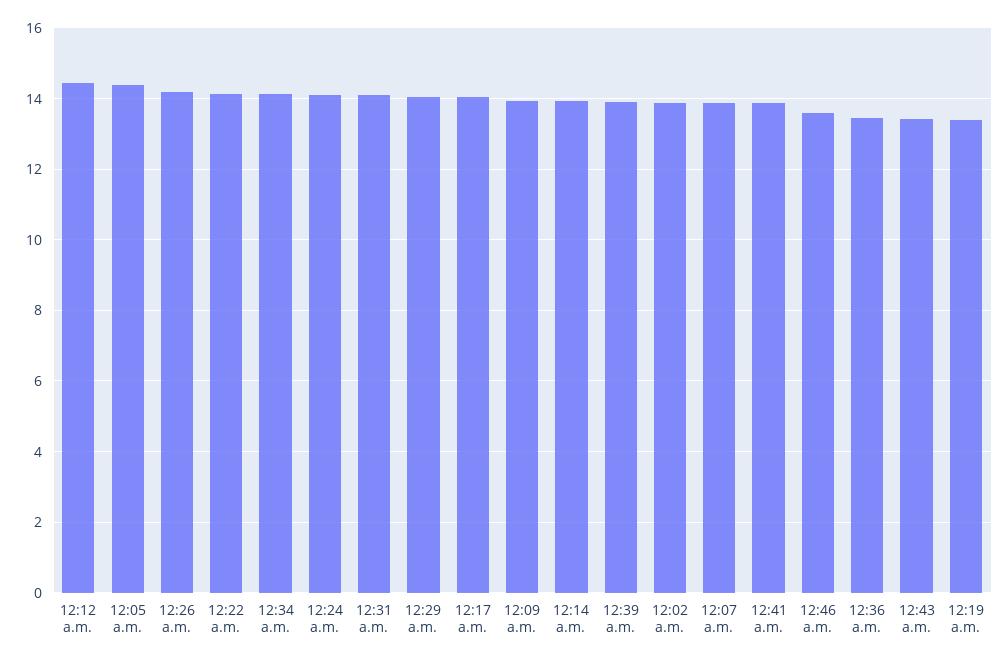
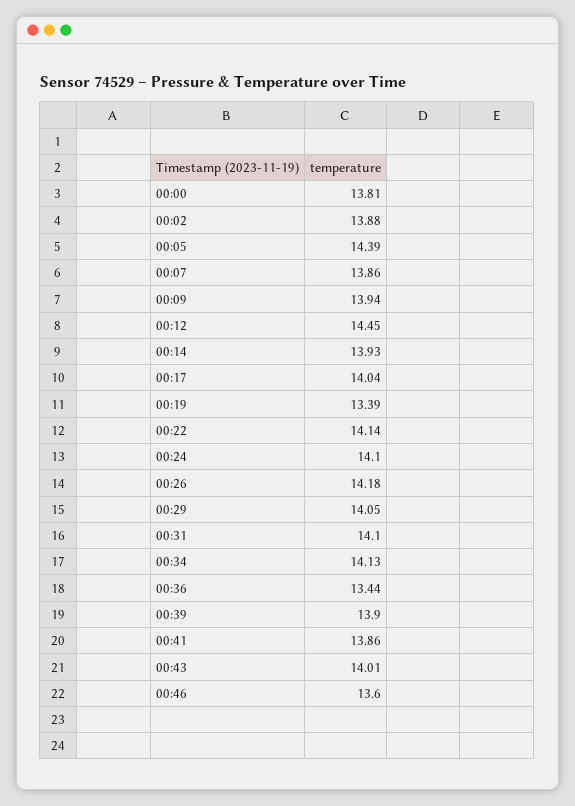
  {
    "12:12 a.m.": 14.45,
    "12:05 a.m.": 14.39,
    "12:26 a.m.": 14.18,
    "12:22 a.m.": 14.14,
    "12:34 a.m.": 14.13,
    "12:24 a.m.": 14.1,
    "12:31 a.m.": 14.1,
    "12:29 a.m.": 14.05,
    "12:17 a.m.": 14.04,
    "12:09 a.m.": 13.94,
    "12:14 a.m.": 13.93,
    "12:39 a.m.": 13.9,
    "12:02 a.m.": 13.88,
    "12:07 a.m.": 13.86,
    "12:41 a.m.": 13.86,
    "12:46 a.m.": 13.6,
    "12:36 a.m.": 13.44,
-   "12:43 a.m.": 13.4,
+   "12:43 a.m.": 14.01,
-   "12:19 a.m.": 13.39
+   "12:19 a.m.": 13.39,
+   "00:00": 13.81
  }

